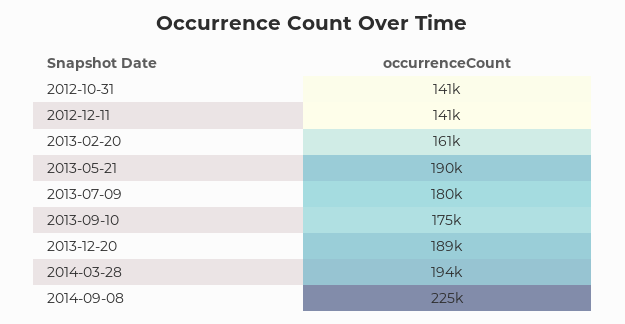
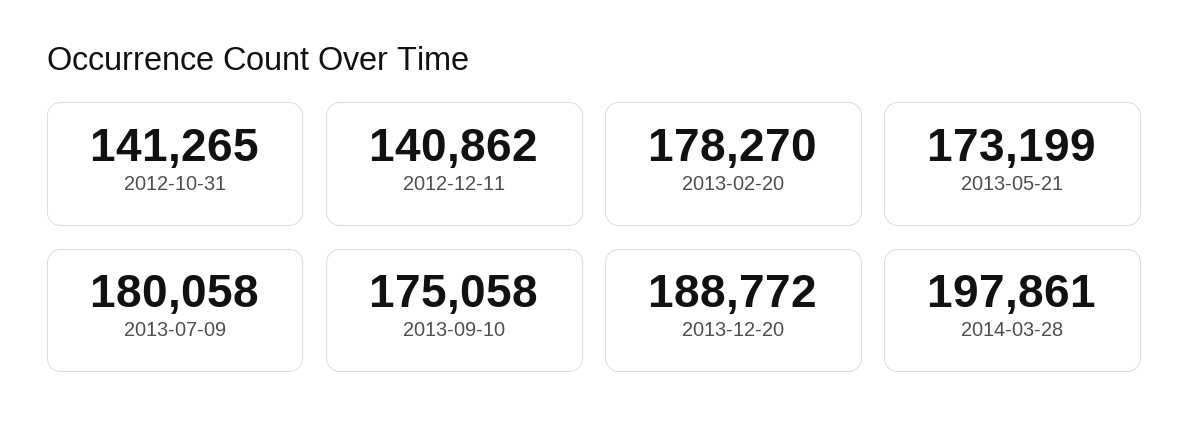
  {
    "2012-10-31": 141265,
    "2012-12-11": 140862,
-   "2013-02-20": 161000,
+   "2013-02-20": 178270,
-   "2013-05-21": 190000,
+   "2013-05-21": 173199,
    "2013-07-09": 180058,
    "2013-09-10": 175058,
    "2013-12-20": 188772,
-   "2014-03-28": 194000,
+   "2014-03-28": 197861
-   "2014-09-08": 225000
  }

